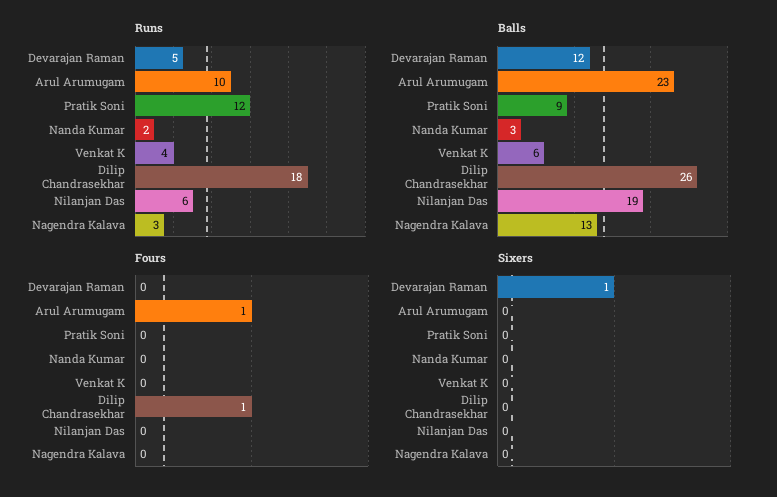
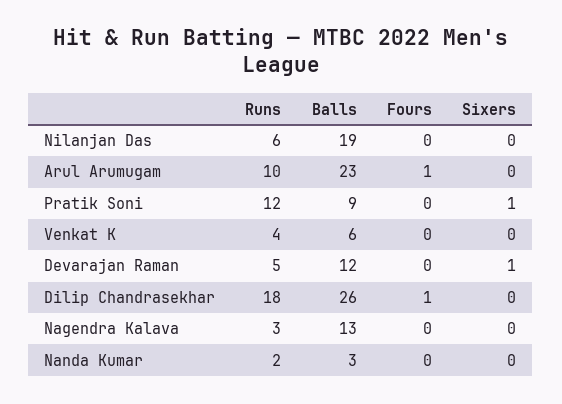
  {
    "Runs": {
      "Devarajan Raman": 5,
      "Arul Arumugam": 10,
      "Pratik Soni": 12,
      "Nanda Kumar": 2,
      "Venkat K": 4,
      "Dilip Chandrasekhar": 18,
      "Nilanjan Das": 6,
      "Nagendra Kalava": 3
    },
    "Balls": {
      "Devarajan Raman": 12,
      "Arul Arumugam": 23,
      "Pratik Soni": 9,
      "Nanda Kumar": 3,
      "Venkat K": 6,
      "Dilip Chandrasekhar": 26,
      "Nilanjan Das": 19,
      "Nagendra Kalava": 13
    },
    "Fours": {
      "Devarajan Raman": 0,
      "Arul Arumugam": 1,
      "Pratik Soni": 0,
      "Nanda Kumar": 0,
      "Venkat K": 0,
      "Dilip Chandrasekhar": 1,
      "Nilanjan Das": 0,
      "Nagendra Kalava": 0
    },
    "Sixers": {
      "Devarajan Raman": 1,
      "Arul Arumugam": 0,
-     "Pratik Soni": 0,
+     "Pratik Soni": 1,
      "Nanda Kumar": 0,
      "Venkat K": 0,
      "Dilip Chandrasekhar": 0,
      "Nilanjan Das": 0,
      "Nagendra Kalava": 0
    }
  }

